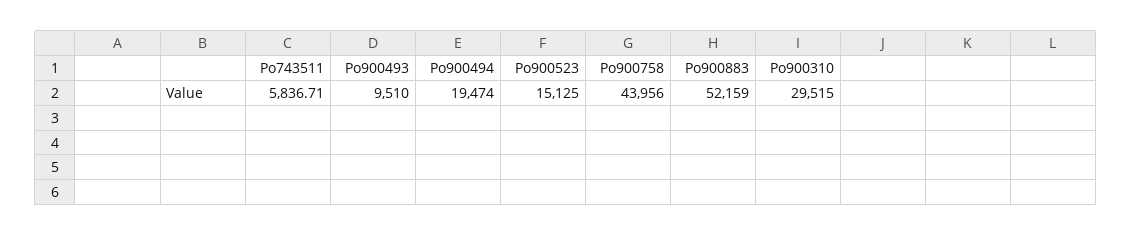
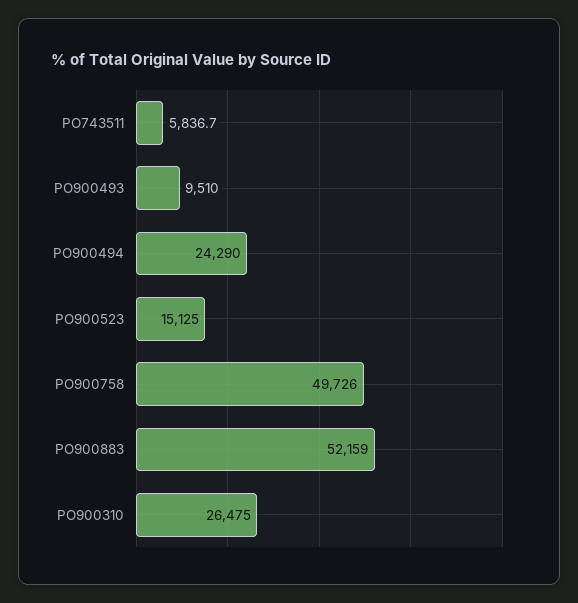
  {
    "Po743511": 5836.71,
    "Po900493": 9510,
-   "Po900494": 19474,
+   "Po900494": 24290,
    "Po900523": 15125,
-   "Po900758": 43956,
+   "Po900758": 49726,
    "Po900883": 52159,
-   "Po900310": 29515
+   "Po900310": 26475
  }

